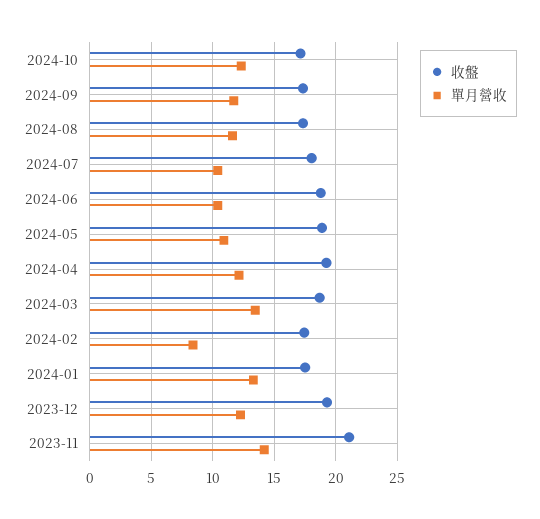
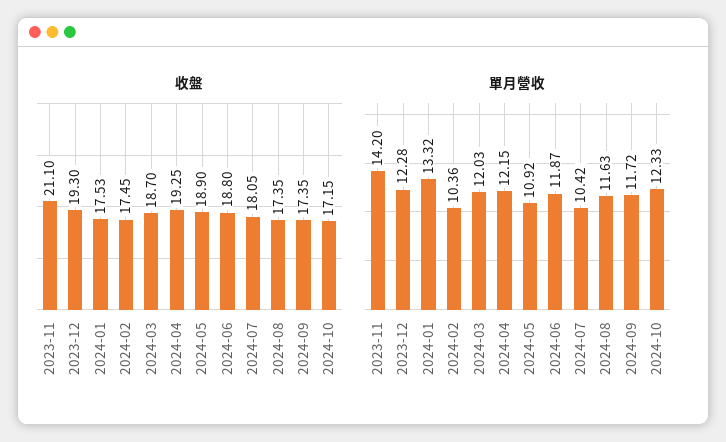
  {
    "收盤": {
      "2024-10": 17.15,
      "2024-09": 17.35,
      "2024-08": 17.35,
      "2024-07": 18.05,
      "2024-06": 18.8,
      "2024-05": 18.9,
      "2024-04": 19.25,
      "2024-03": 18.7,
      "2024-02": 17.45,
      "2024-01": 17.53,
      "2023-12": 19.3,
      "2023-11": 21.1
    },
    "單月營收": {
      "2024-10": 12.33,
      "2024-09": 11.72,
      "2024-08": 11.63,
      "2024-07": 10.42,
-     "2024-06": 10.5,
+     "2024-06": 11.87,
      "2024-05": 10.92,
      "2024-04": 12.15,
-     "2024-03": 13.5,
+     "2024-03": 12.03,
-     "2024-02": 8.5,
+     "2024-02": 10.36,
      "2024-01": 13.32,
      "2023-12": 12.28,
      "2023-11": 14.2
    }
  }

